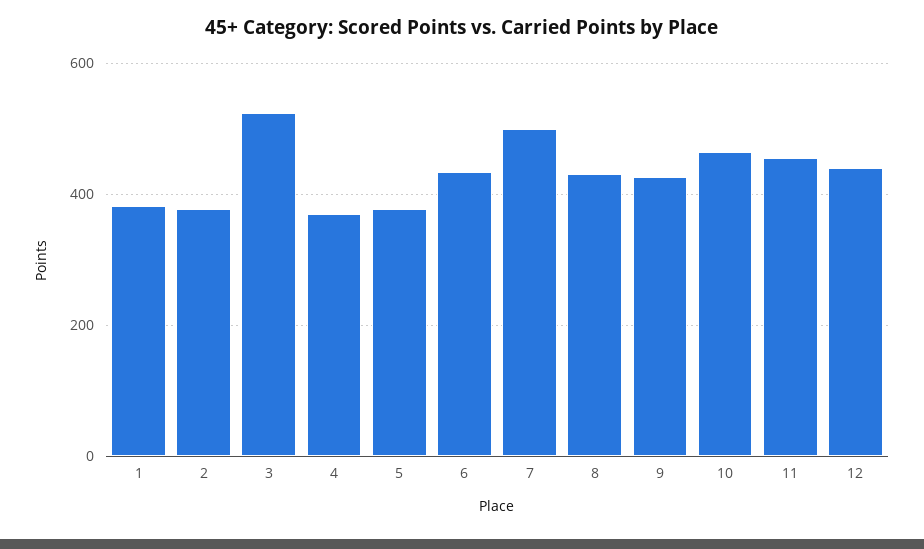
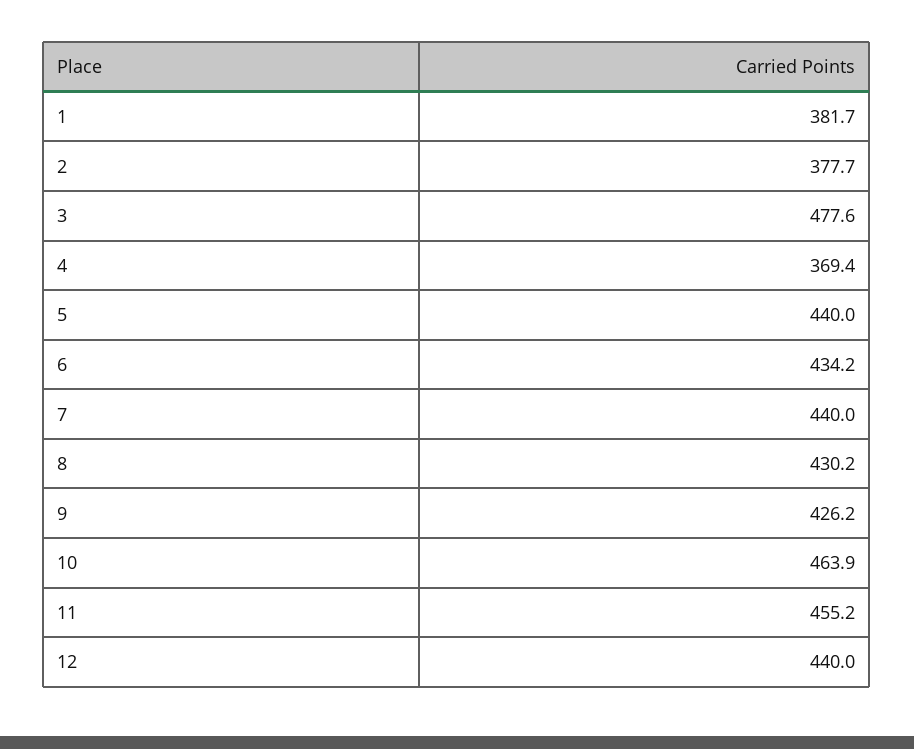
  {
    "1": 381.7,
    "2": 377.7,
-   "3": 520,
+   "3": 477.6,
    "4": 369.4,
-   "5": 380,
+   "5": 440,
    "6": 434.2,
-   "7": 500,
+   "7": 440,
    "8": 430.2,
    "9": 426.2,
    "10": 463.9,
    "11": 455.2,
    "12": 440
  }

